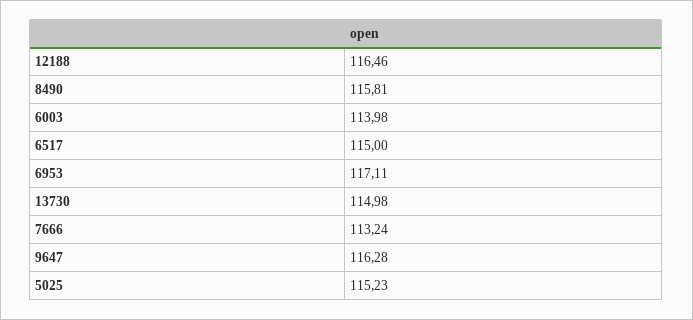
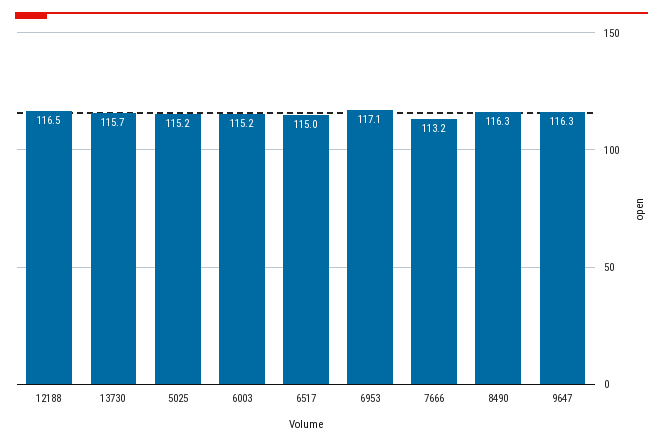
  {
    "12188": 116.46,
-   "8490": 115.81,
+   "8490": 116.3,
-   "6003": 113.98,
+   "6003": 115.2,
    "6517": 115,
    "6953": 117.11,
-   "13730": 114.98,
+   "13730": 115.7,
    "7666": 113.24,
    "9647": 116.28,
    "5025": 115.23
  }

